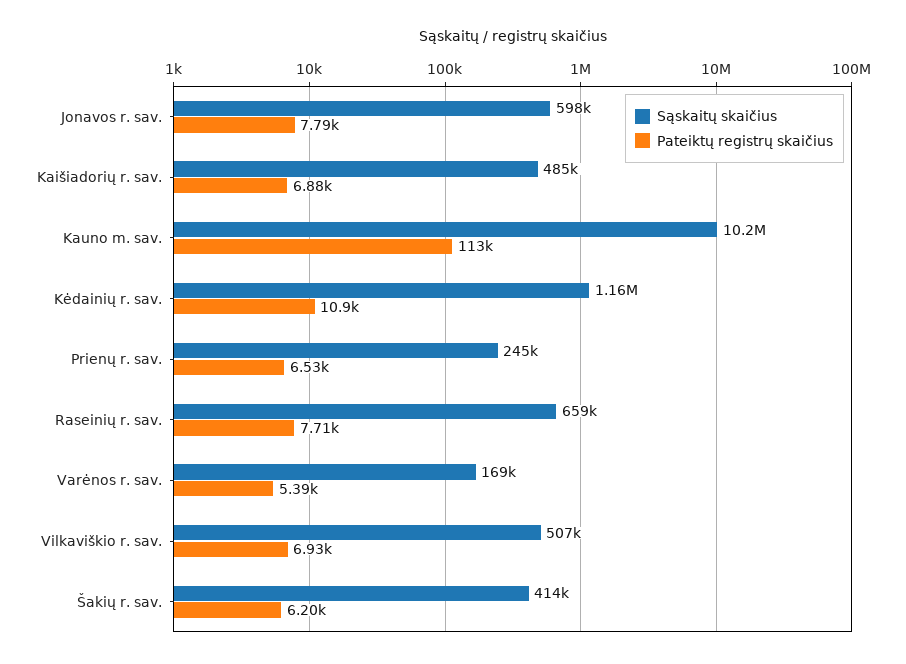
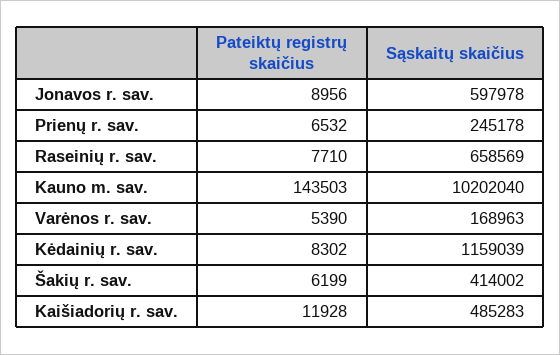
  {
    "Sąskaitų skaičius": {
      "Jonavos r. sav.": 597978,
      "Kaišiadorių r. sav.": 485283,
      "Kauno m. sav.": 10202040,
      "Kėdainių r. sav.": 1159039,
      "Prienų r. sav.": 245178,
      "Raseinių r. sav.": 658569,
      "Varėnos r. sav.": 168963,
-     "Vilkaviškio r. sav.": 507000,
      "Šakių r. sav.": 414002
    },
    "Pateiktų registrų skaičius": {
-     "Jonavos r. sav.": 7790,
+     "Jonavos r. sav.": 8956,
-     "Kaišiadorių r. sav.": 6880,
+     "Kaišiadorių r. sav.": 11928,
-     "Kauno m. sav.": 113000,
+     "Kauno m. sav.": 143503,
-     "Kėdainių r. sav.": 10900,
+     "Kėdainių r. sav.": 8302,
      "Prienų r. sav.": 6532,
      "Raseinių r. sav.": 7710,
      "Varėnos r. sav.": 5390,
-     "Vilkaviškio r. sav.": 6930,
      "Šakių r. sav.": 6199
    }
  }

